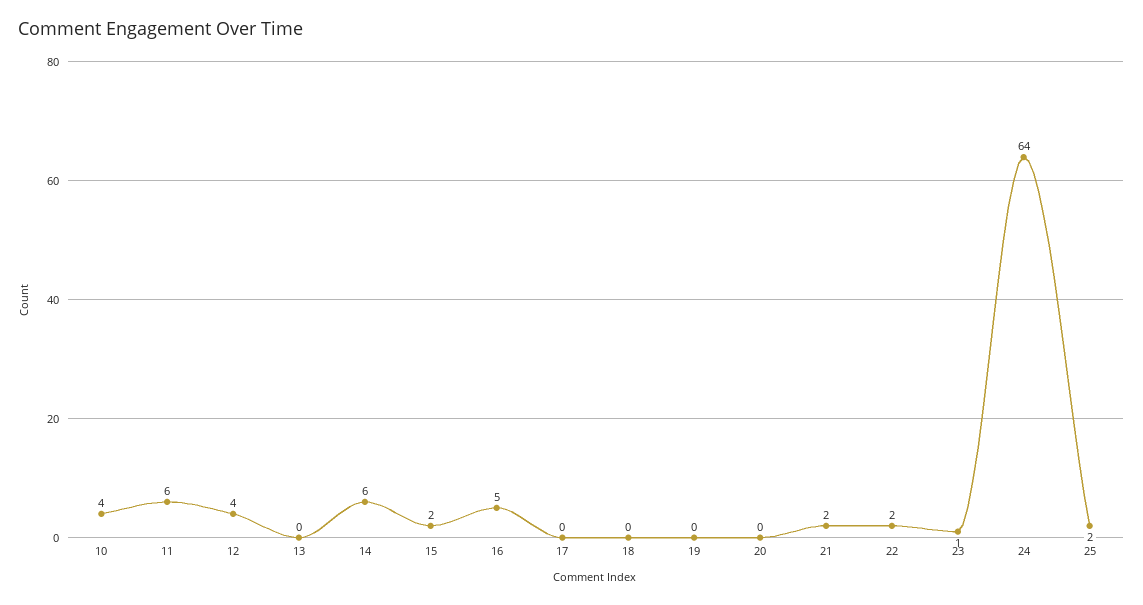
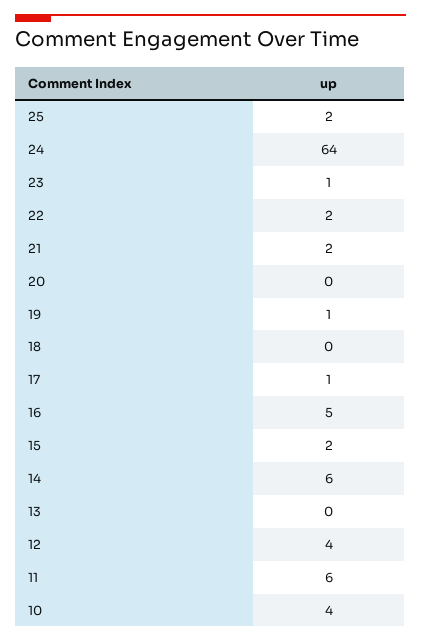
  {
    "10": 4,
    "11": 6,
    "12": 4,
    "13": 0,
    "14": 6,
    "15": 2,
    "16": 5,
-   "17": 0,
+   "17": 1,
    "18": 0,
-   "19": 0,
+   "19": 1,
    "20": 0,
    "21": 2,
    "22": 2,
    "23": 1,
    "24": 64,
    "25": 2
  }

